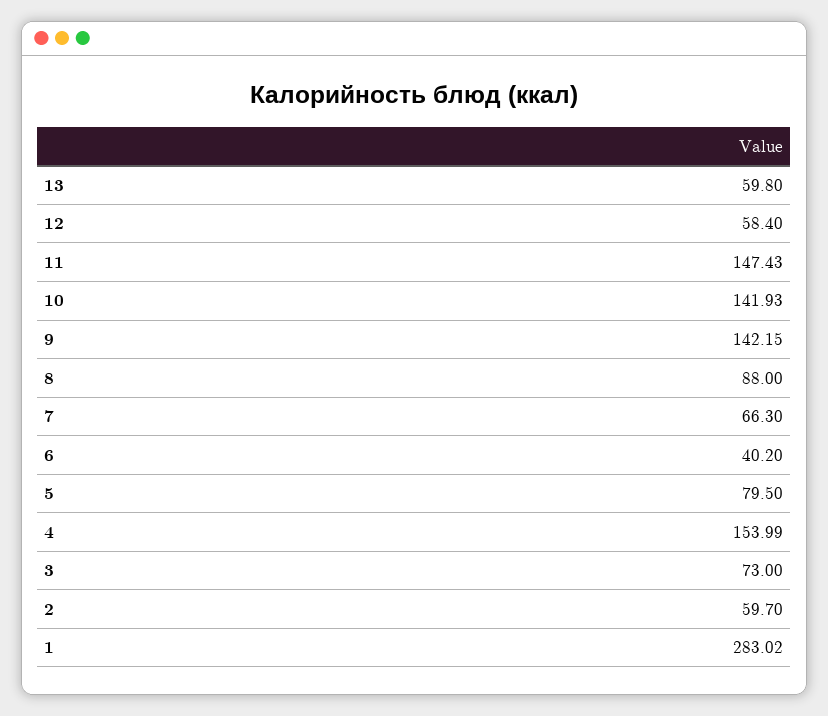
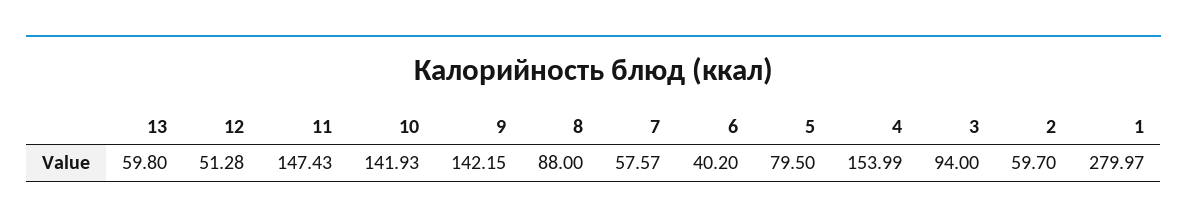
  {
    "13": 59.8,
-   "12": 58.4,
+   "12": 51.28,
    "11": 147.43,
    "10": 141.93,
    "9": 142.15,
    "8": 88,
-   "7": 66.3,
+   "7": 57.57,
    "6": 40.2,
    "5": 79.5,
    "4": 153.99,
-   "3": 73,
+   "3": 94,
    "2": 59.7,
-   "1": 283.02
+   "1": 279.97
  }

